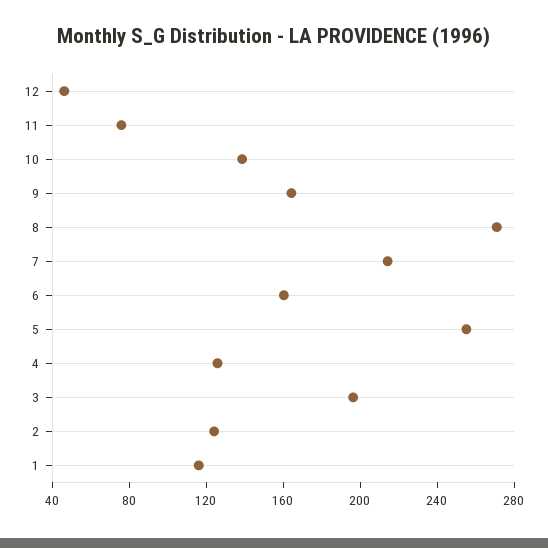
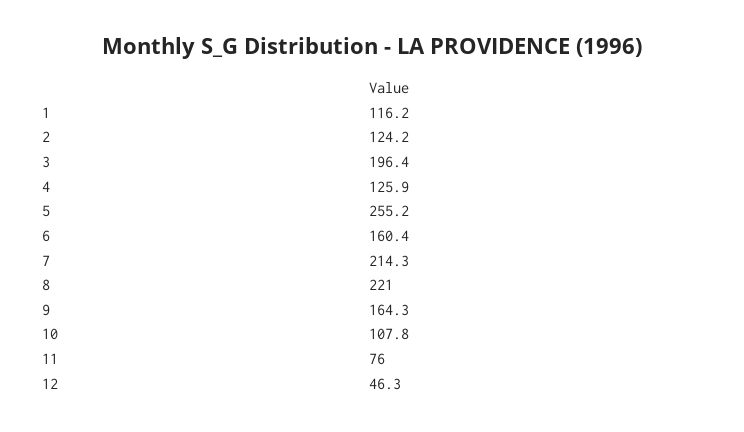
  {
    "12": 46.3,
    "11": 76,
-   "10": 140,
+   "10": 107.8,
    "9": 164.3,
-   "8": 270,
+   "8": 221,
    "7": 214.3,
    "6": 160.4,
    "5": 255.2,
    "4": 125.9,
    "3": 196.4,
    "2": 124.2,
    "1": 116.2
  }

